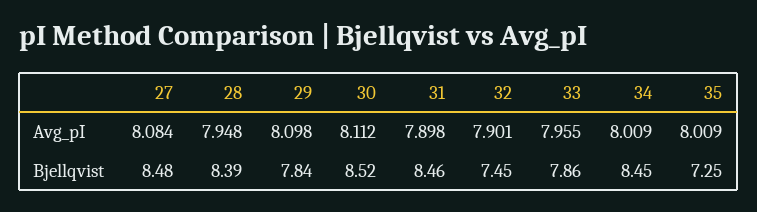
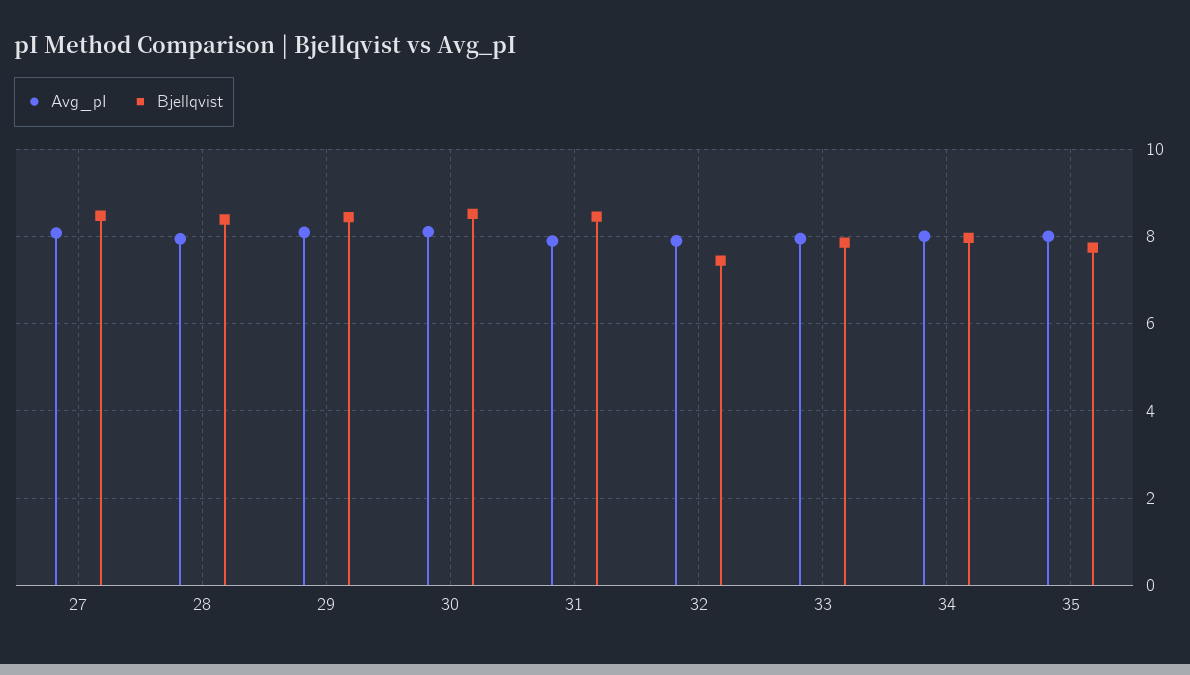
  {
    "Avg_pI": {
      "27": 8.084,
      "28": 7.948,
      "29": 8.098,
      "30": 8.112,
      "31": 7.898,
      "32": 7.901,
      "33": 7.955,
      "34": 8.009,
      "35": 8.009
    },
    "Bjellqvist": {
      "27": 8.48,
      "28": 8.39,
-     "29": 7.84,
+     "29": 8.4,
      "30": 8.52,
      "31": 8.46,
      "32": 7.45,
      "33": 7.86,
-     "34": 8.45,
+     "34": 8,
-     "35": 7.25
+     "35": 7.8
    }
  }

